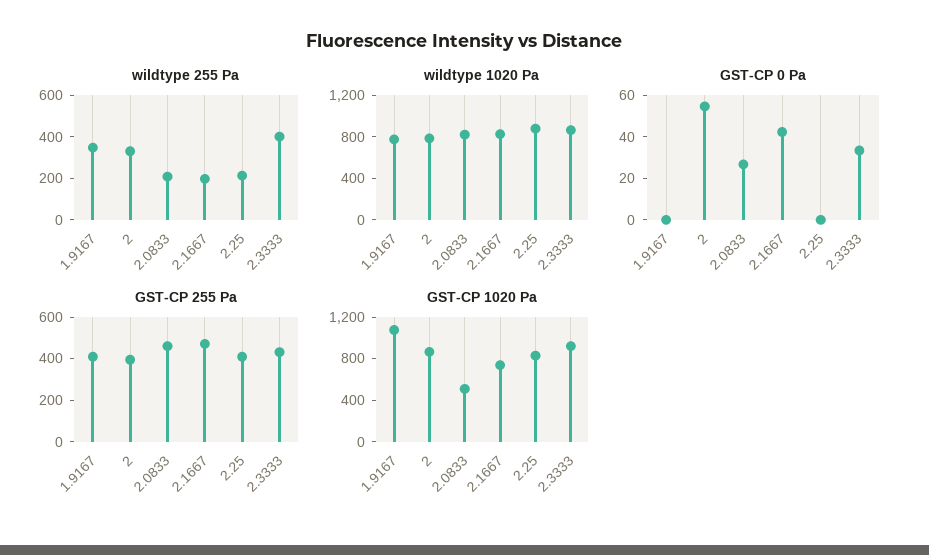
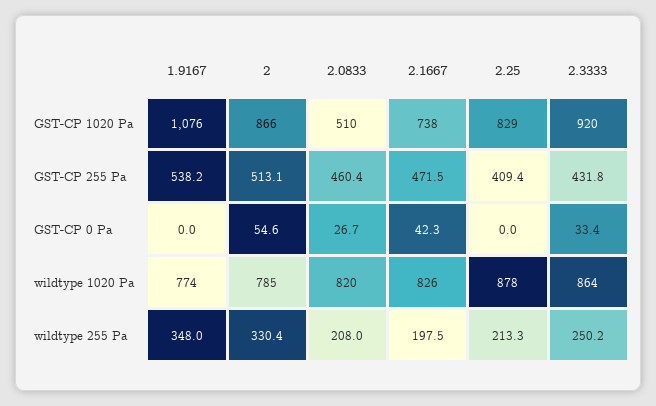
  {
    "wildtype 255 Pa": {
      "1.9167": 348,
      "2": 330.4,
      "2.0833": 208,
      "2.1667": 197.5,
      "2.25": 213.3,
-     "2.3333": 400
+     "2.3333": 250.2
    },
    "wildtype 1020 Pa": {
      "1.9167": 774,
      "2": 785,
      "2.0833": 820,
      "2.1667": 826,
      "2.25": 878,
      "2.3333": 864
    },
    "GST-CP 0 Pa": {
      "1.9167": 0,
      "2": 54.6,
      "2.0833": 26.7,
      "2.1667": 42.3,
      "2.25": 0,
      "2.3333": 33.4
    },
    "GST-CP 255 Pa": {
-     "1.9167": 400,
+     "1.9167": 538.2,
-     "2": 400,
+     "2": 513.1,
      "2.0833": 460.4,
      "2.1667": 471.5,
      "2.25": 409.4,
      "2.3333": 431.8
    },
    "GST-CP 1020 Pa": {
      "1.9167": 1076,
      "2": 866,
      "2.0833": 510,
      "2.1667": 738,
      "2.25": 829,
      "2.3333": 920
    }
  }

